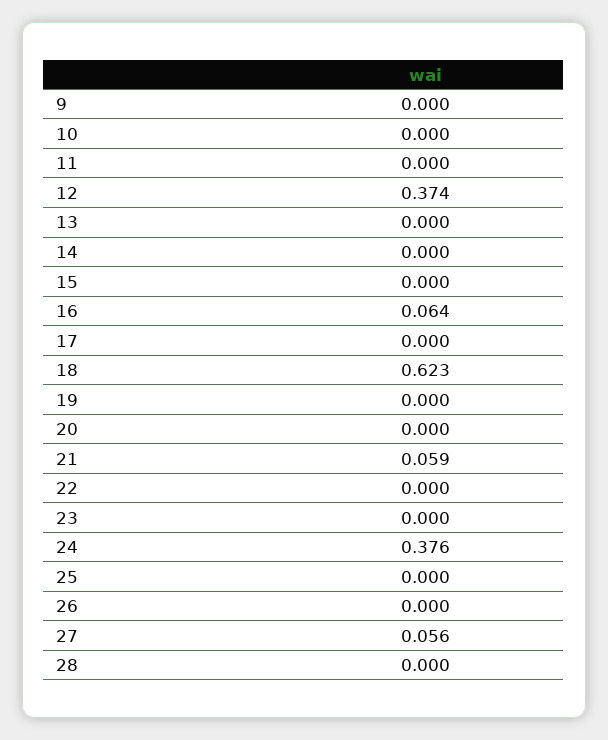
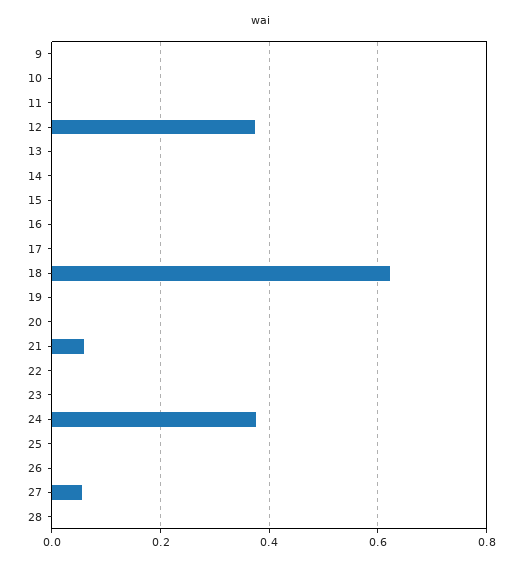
  {
    "9": 0,
    "10": 0,
    "11": 0,
    "12": 0.374,
    "13": 0,
    "14": 0,
    "15": 0,
-   "16": 0.064,
+   "16": 0,
    "17": 0,
    "18": 0.623,
    "19": 0,
    "20": 0,
    "21": 0.059,
    "22": 0,
    "23": 0,
    "24": 0.376,
    "25": 0,
    "26": 0,
    "27": 0.056,
    "28": 0
  }

